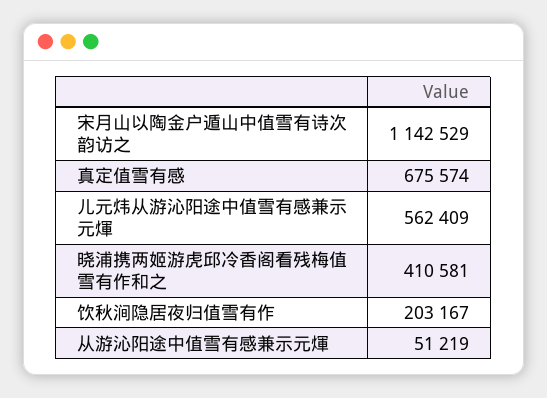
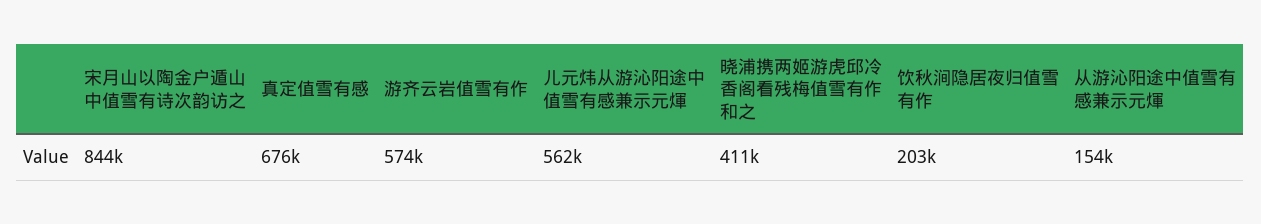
  {
-   "宋月山以陶金户遁山中值雪有诗次韵访之": 1142529,
+   "宋月山以陶金户遁山中值雪有诗次韵访之": 844000,
    "真定值雪有感": 675574,
    "儿元炜从游沁阳途中值雪有感兼示元煇": 562409,
    "晓浦携两姬游虎邱冷香阁看残梅值雪有作和之": 410581,
    "饮秋涧隐居夜归值雪有作": 203167,
-   "从游沁阳途中值雪有感兼示元煇": 51219
+   "从游沁阳途中值雪有感兼示元煇": 154000,
+   "游齐云岩值雪有作": 574000
  }

